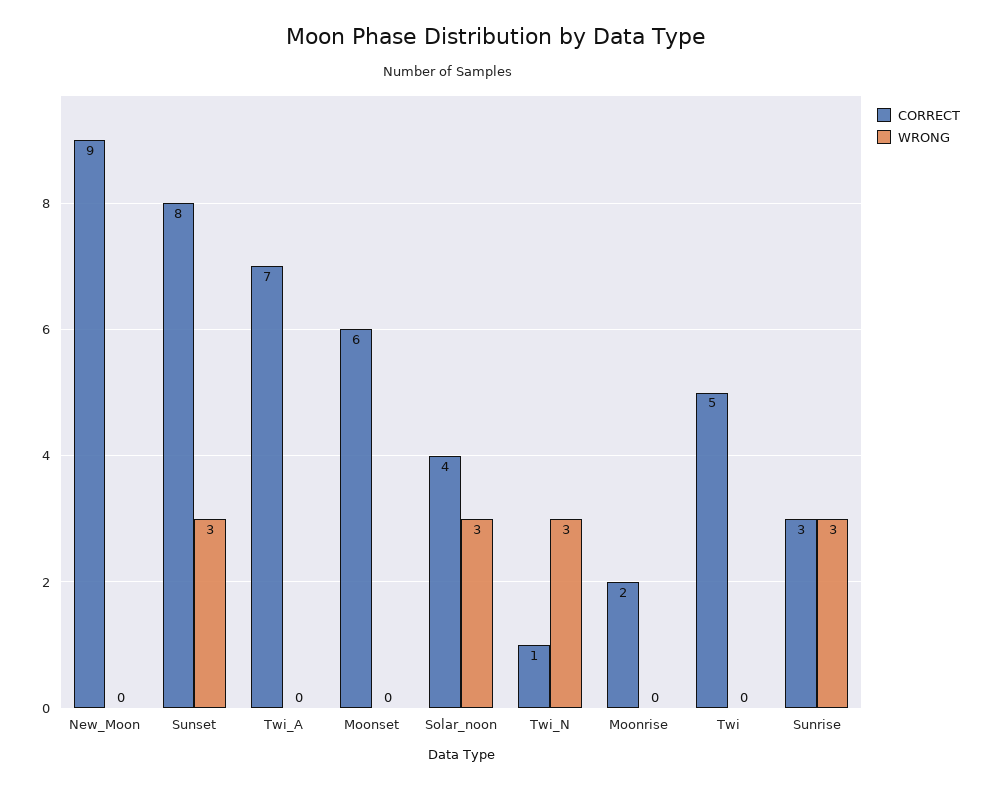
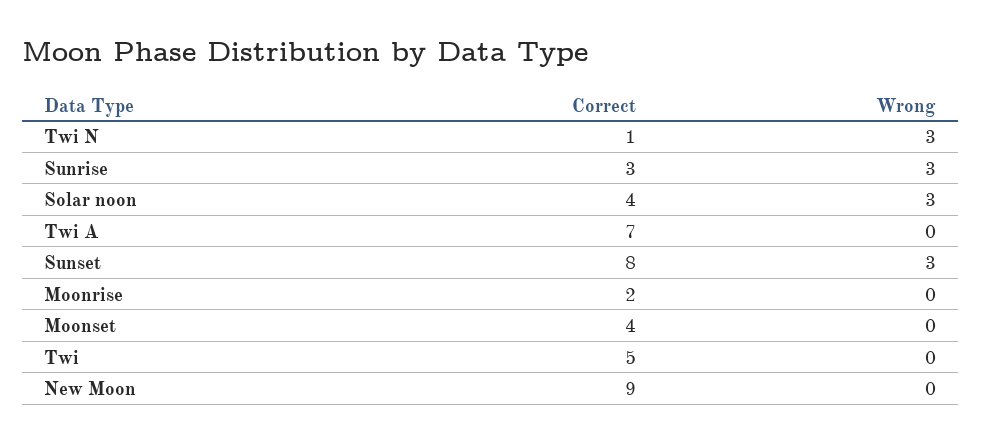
  {
    "CORRECT": {
      "New_Moon": 9,
      "Sunset": 8,
      "Twi_A": 7,
-     "Moonset": 6,
+     "Moonset": 4,
      "Solar_noon": 4,
      "Twi_N": 1,
      "Moonrise": 2,
      "Twi": 5,
      "Sunrise": 3
    },
    "WRONG": {
      "New_Moon": 0,
      "Sunset": 3,
      "Twi_A": 0,
      "Moonset": 0,
      "Solar_noon": 3,
      "Twi_N": 3,
      "Moonrise": 0,
      "Twi": 0,
      "Sunrise": 3
    }
  }

